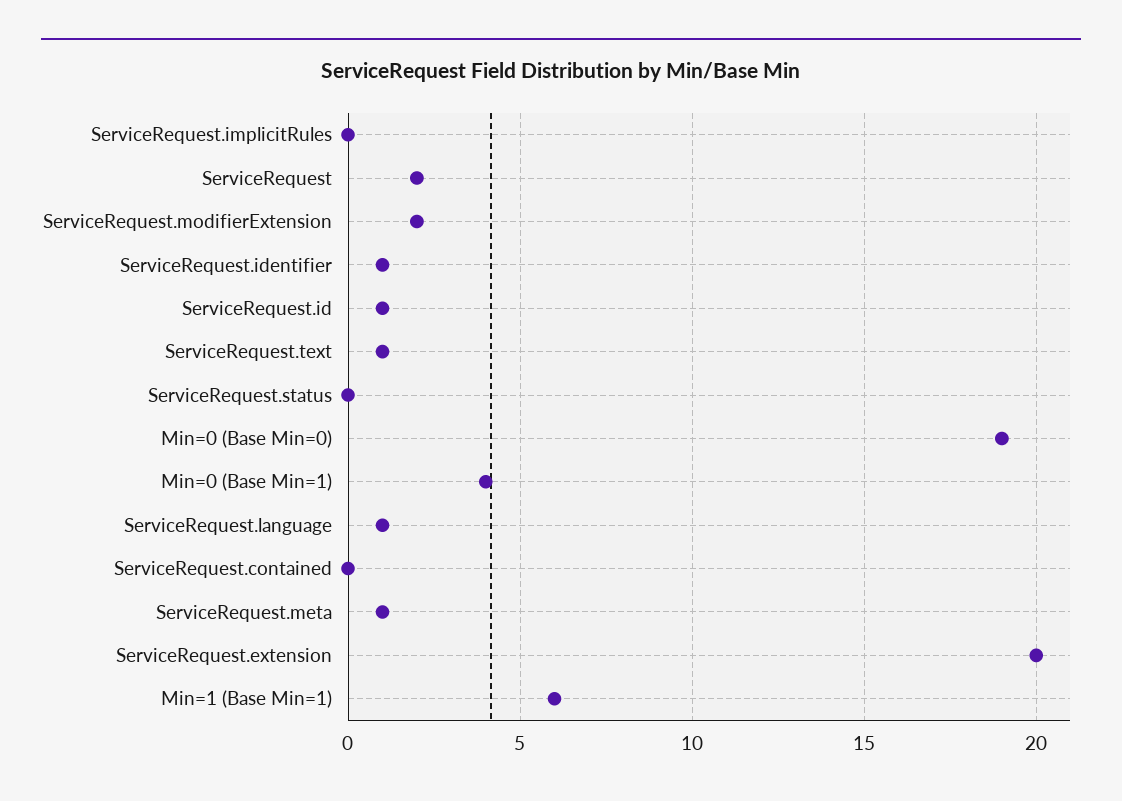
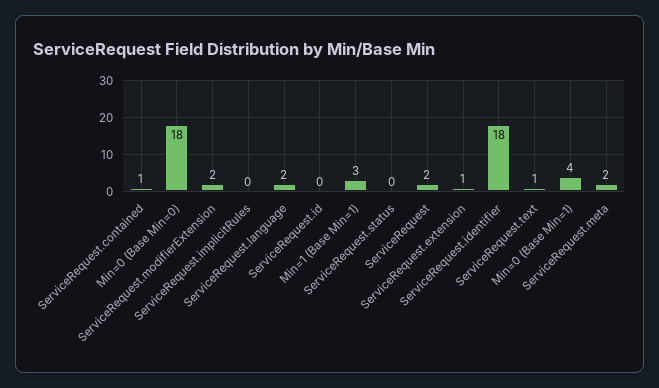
  {
    "ServiceRequest.implicitRules": 0,
    "ServiceRequest": 2,
    "ServiceRequest.modifierExtension": 2,
-   "ServiceRequest.identifier": 1,
+   "ServiceRequest.identifier": 18,
-   "ServiceRequest.id": 1,
+   "ServiceRequest.id": 0,
    "ServiceRequest.text": 1,
    "ServiceRequest.status": 0,
-   "Min=0 (Base Min=0)": 19,
+   "Min=0 (Base Min=0)": 18,
    "Min=0 (Base Min=1)": 4,
-   "ServiceRequest.language": 1,
+   "ServiceRequest.language": 2,
-   "ServiceRequest.contained": 0,
+   "ServiceRequest.contained": 1,
-   "ServiceRequest.meta": 1,
+   "ServiceRequest.meta": 2,
-   "ServiceRequest.extension": 20,
+   "ServiceRequest.extension": 1,
-   "Min=1 (Base Min=1)": 6
+   "Min=1 (Base Min=1)": 3
  }

